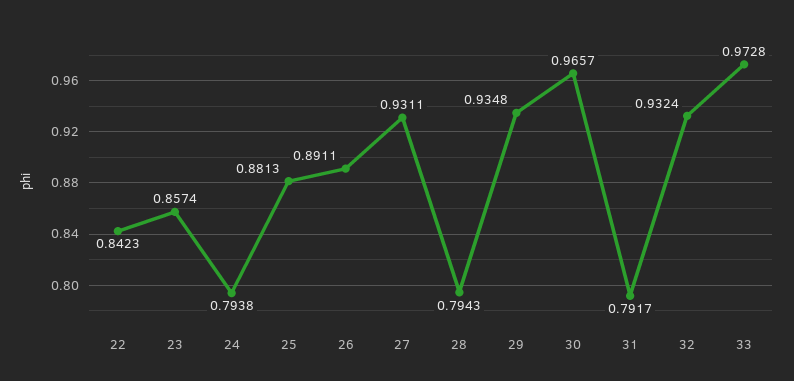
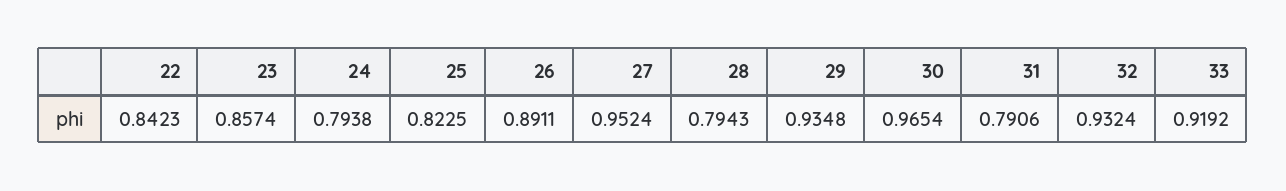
  {
    "22": 0.8423,
    "23": 0.8574,
    "24": 0.7938,
-   "25": 0.8813,
+   "25": 0.8225,
    "26": 0.8911,
-   "27": 0.9311,
+   "27": 0.9524,
    "28": 0.7943,
    "29": 0.9348,
-   "30": 0.9657,
+   "30": 0.9654,
-   "31": 0.7917,
+   "31": 0.7906,
    "32": 0.9324,
-   "33": 0.9728
+   "33": 0.9192
  }

